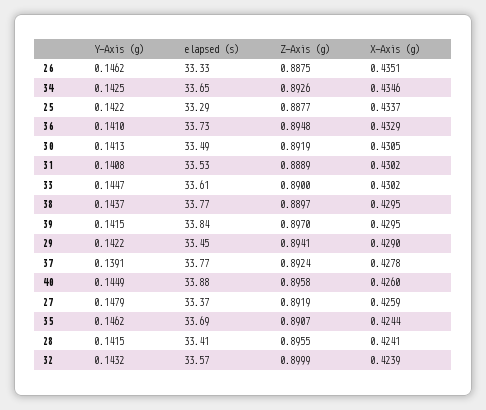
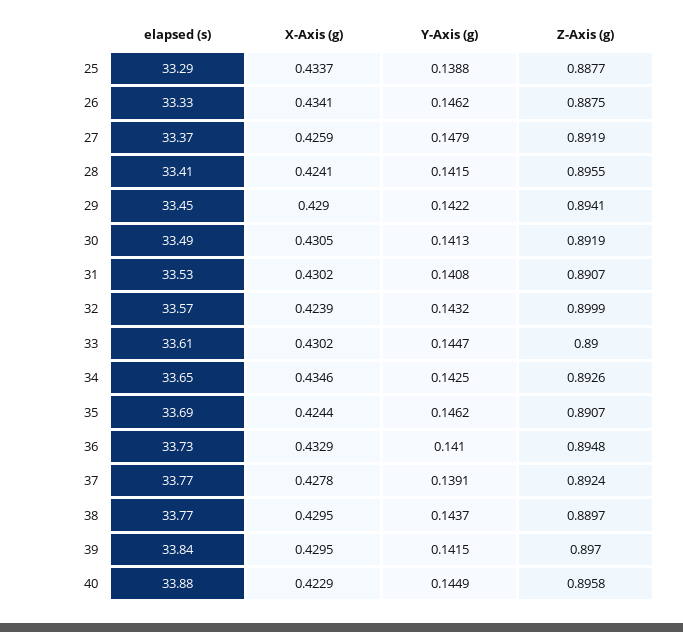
  {
    "Y-Axis (g)": {
      "26": 0.1462,
      "34": 0.1425,
-     "25": 0.1422,
+     "25": 0.1388,
      "36": 0.141,
      "30": 0.1413,
      "31": 0.1408,
      "33": 0.1447,
      "38": 0.1437,
      "39": 0.1415,
      "29": 0.1422,
      "37": 0.1391,
      "40": 0.1449,
      "27": 0.1479,
      "35": 0.1462,
      "28": 0.1415,
      "32": 0.1432
    },
    "elapsed (s)": {
      "26": 33.33,
      "34": 33.65,
      "25": 33.29,
      "36": 33.73,
      "30": 33.49,
      "31": 33.53,
      "33": 33.61,
      "38": 33.77,
      "39": 33.84,
      "29": 33.45,
      "37": 33.77,
      "40": 33.88,
      "27": 33.37,
      "35": 33.69,
      "28": 33.41,
      "32": 33.57
    },
    "Z-Axis (g)": {
      "26": 0.8875,
      "34": 0.8926,
      "25": 0.8877,
      "36": 0.8948,
      "30": 0.8919,
-     "31": 0.8889,
+     "31": 0.8907,
      "33": 0.89,
      "38": 0.8897,
      "39": 0.897,
      "29": 0.8941,
      "37": 0.8924,
      "40": 0.8958,
      "27": 0.8919,
      "35": 0.8907,
      "28": 0.8955,
      "32": 0.8999
    },
    "X-Axis (g)": {
-     "26": 0.4351,
+     "26": 0.4341,
      "34": 0.4346,
      "25": 0.4337,
      "36": 0.4329,
      "30": 0.4305,
      "31": 0.4302,
      "33": 0.4302,
      "38": 0.4295,
      "39": 0.4295,
      "29": 0.429,
      "37": 0.4278,
-     "40": 0.426,
+     "40": 0.4229,
      "27": 0.4259,
      "35": 0.4244,
      "28": 0.4241,
      "32": 0.4239
    }
  }

